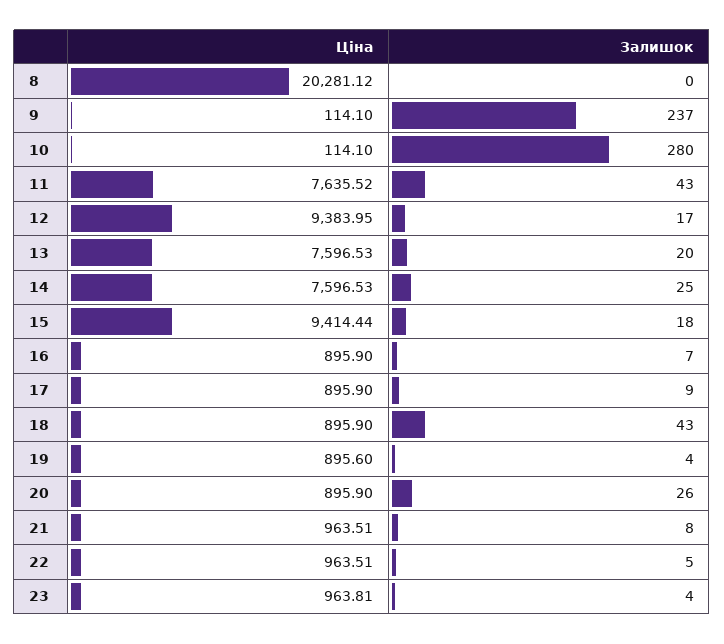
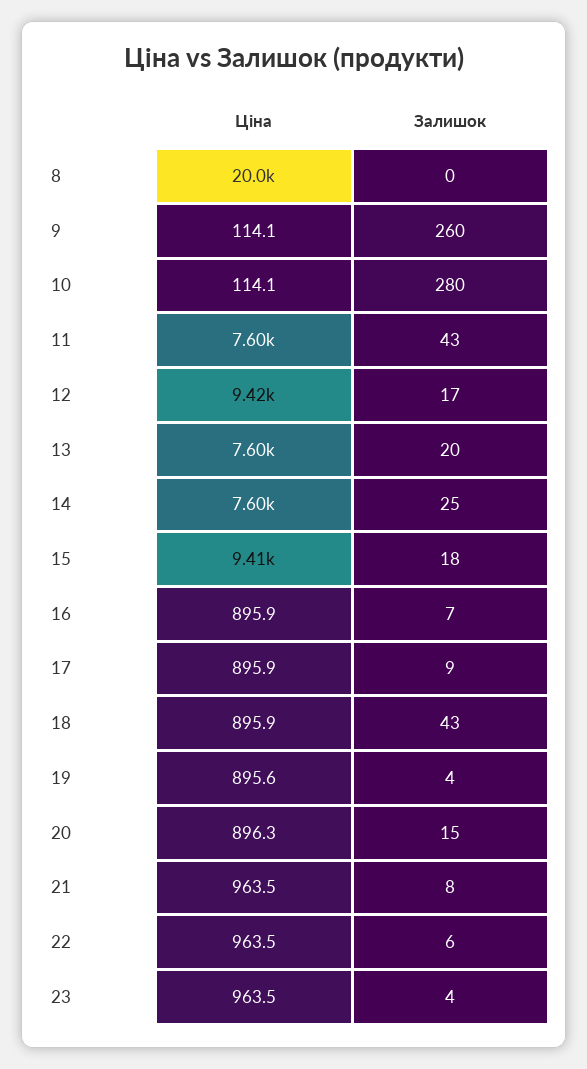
  {
    "Ціна": {
-     "8": 20281.12,
+     "8": 20000,
      "9": 114.1,
      "10": 114.1,
-     "11": 7635.52,
+     "11": 7600,
-     "12": 9383.95,
+     "12": 9420,
      "13": 7596.53,
      "14": 7596.53,
      "15": 9414.44,
      "16": 895.9,
      "17": 895.9,
      "18": 895.9,
      "19": 895.6,
-     "20": 895.9,
+     "20": 896.3,
      "21": 963.51,
      "22": 963.51,
-     "23": 963.81
+     "23": 963.5
    },
    "Залишок": {
      "8": 0,
-     "9": 237,
+     "9": 260,
      "10": 280,
      "11": 43,
      "12": 17,
      "13": 20,
      "14": 25,
      "15": 18,
      "16": 7,
      "17": 9,
      "18": 43,
      "19": 4,
-     "20": 26,
+     "20": 15,
      "21": 8,
-     "22": 5,
+     "22": 6,
      "23": 4
    }
  }

